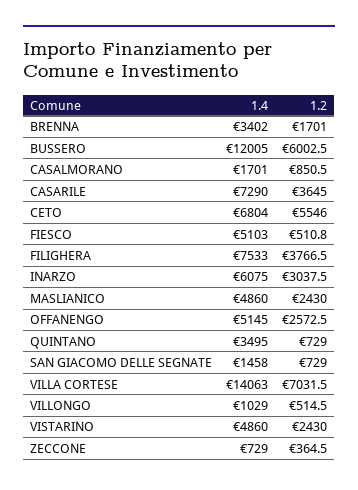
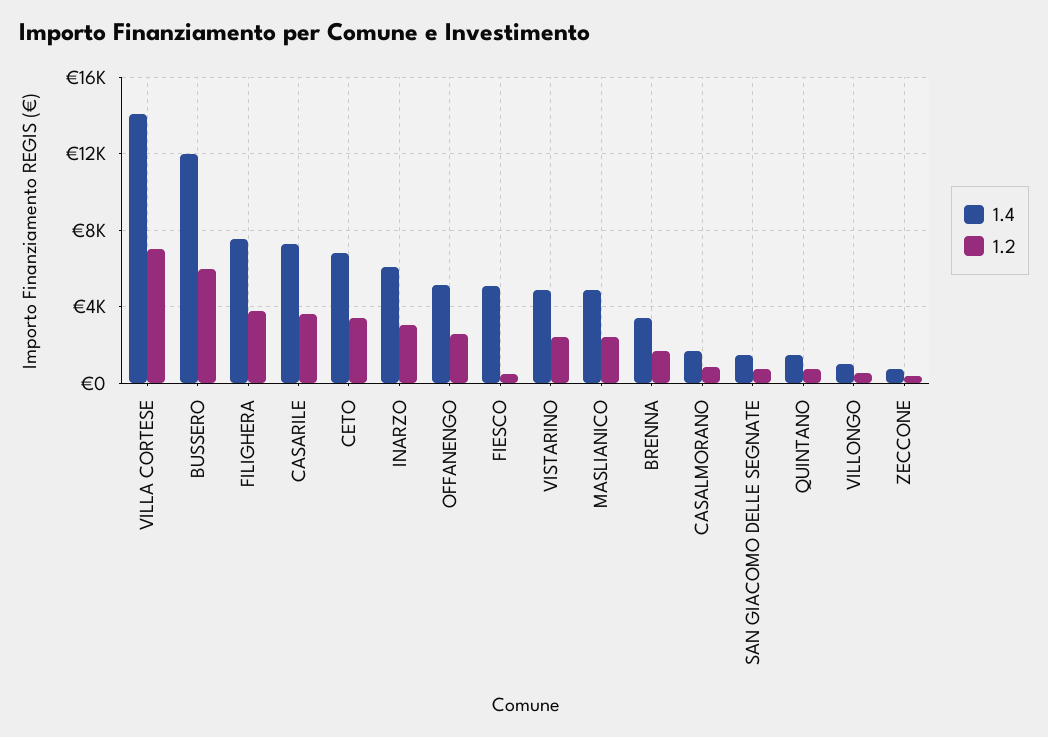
  {
    "1.4": {
      "BRENNA": 3402,
      "BUSSERO": 12005,
      "CASALMORANO": 1701,
      "CASARILE": 7290,
      "CETO": 6804,
      "FIESCO": 5103,
      "FILIGHERA": 7533,
      "INARZO": 6075,
      "MASLIANICO": 4860,
      "OFFANENGO": 5145,
-     "QUINTANO": 3495,
+     "QUINTANO": 1500,
      "SAN GIACOMO DELLE SEGNATE": 1458,
      "VILLA CORTESE": 14063,
      "VILLONGO": 1029,
      "VISTARINO": 4860,
      "ZECCONE": 729
    },
    "1.2": {
      "BRENNA": 1701,
      "BUSSERO": 6002.5,
      "CASALMORANO": 850.5,
      "CASARILE": 3645,
-     "CETO": 5546,
+     "CETO": 3500,
      "FIESCO": 510.8,
      "FILIGHERA": 3766.5,
      "INARZO": 3037.5,
      "MASLIANICO": 2430,
      "OFFANENGO": 2572.5,
      "QUINTANO": 729,
      "SAN GIACOMO DELLE SEGNATE": 729,
      "VILLA CORTESE": 7031.5,
      "VILLONGO": 514.5,
      "VISTARINO": 2430,
      "ZECCONE": 364.5
    }
  }

